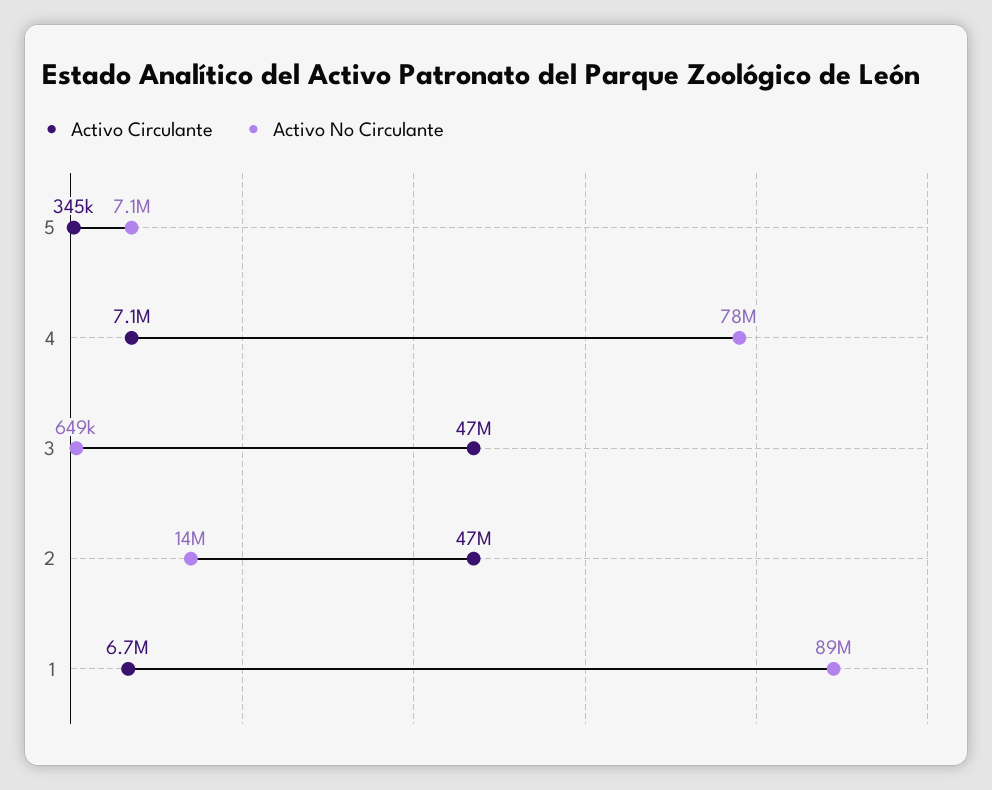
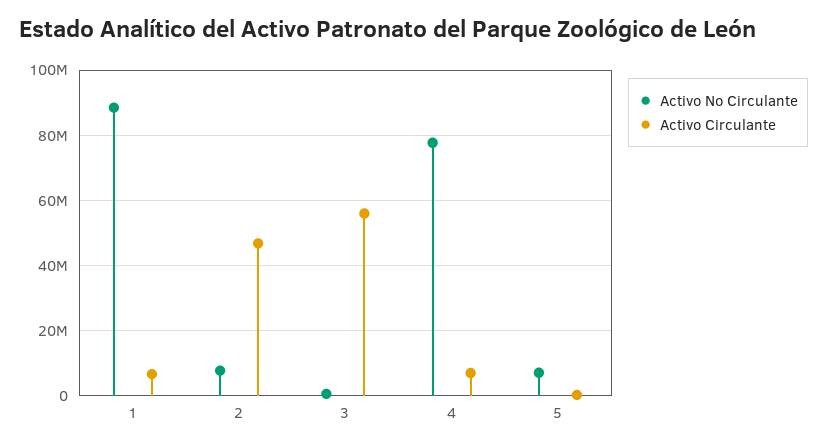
  {
    "Activo Circulante": {
      "5": 345000,
      "4": 7100000,
-     "3": 47000000,
+     "3": 56000000,
      "2": 47000000,
      "1": 6700000
    },
    "Activo No Circulante": {
      "5": 7100000,
      "4": 78000000,
      "3": 649000,
-     "2": 14000000,
+     "2": 8000000,
      "1": 89000000
    }
  }

